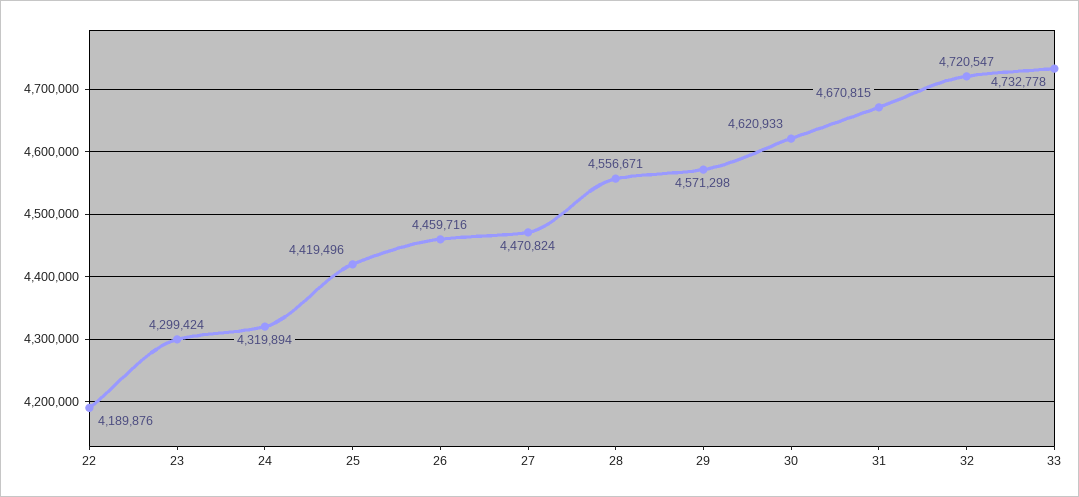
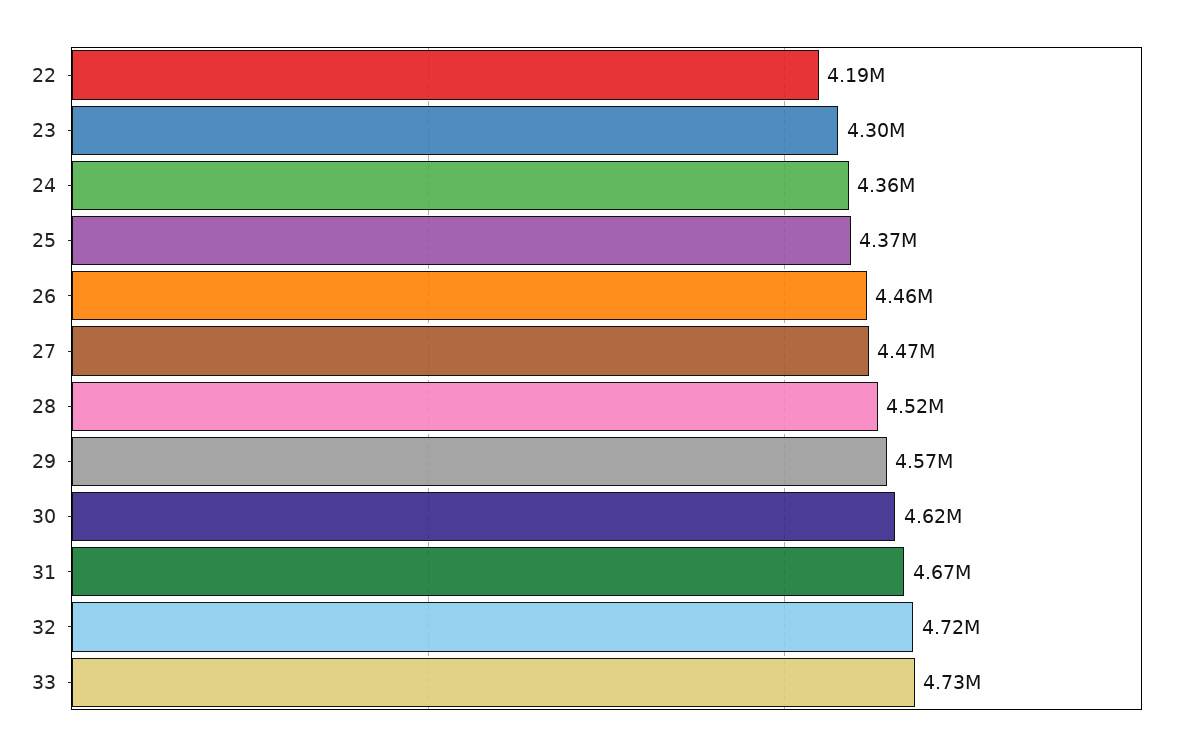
  {
    "22": 4189876,
    "23": 4299424,
-   "24": 4319894,
+   "24": 4360000,
-   "25": 4419496,
+   "25": 4370000,
    "26": 4459716,
    "27": 4470824,
-   "28": 4556671,
+   "28": 4520000,
    "29": 4571298,
    "30": 4620933,
    "31": 4670815,
    "32": 4720547,
    "33": 4732778
  }

